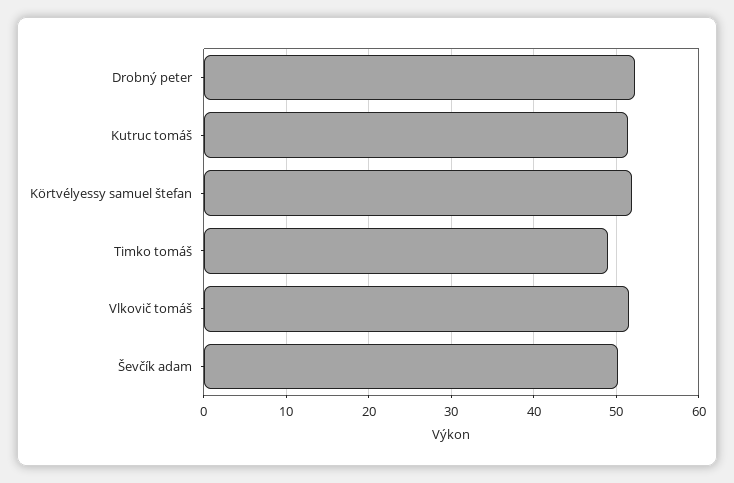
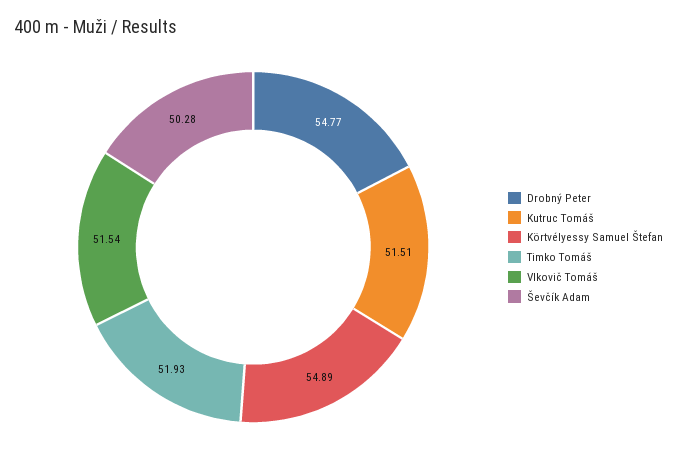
  {
-   "Drobný peter": 52,
+   "Drobný peter": 54.77,
    "Kutruc tomáš": 51.51,
-   "Körtvélyessy samuel štefan": 52,
+   "Körtvélyessy samuel štefan": 54.89,
-   "Timko tomáš": 49,
+   "Timko tomáš": 51.93,
    "Vlkovič tomáš": 51.54,
    "Ševčík adam": 50.28
  }

